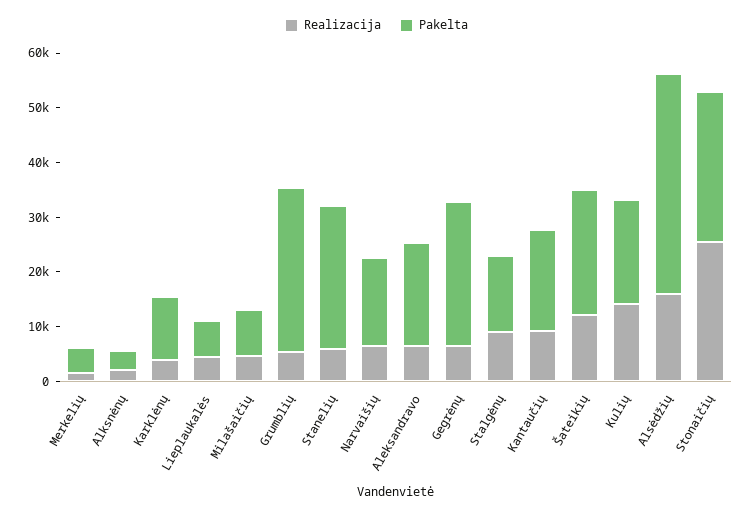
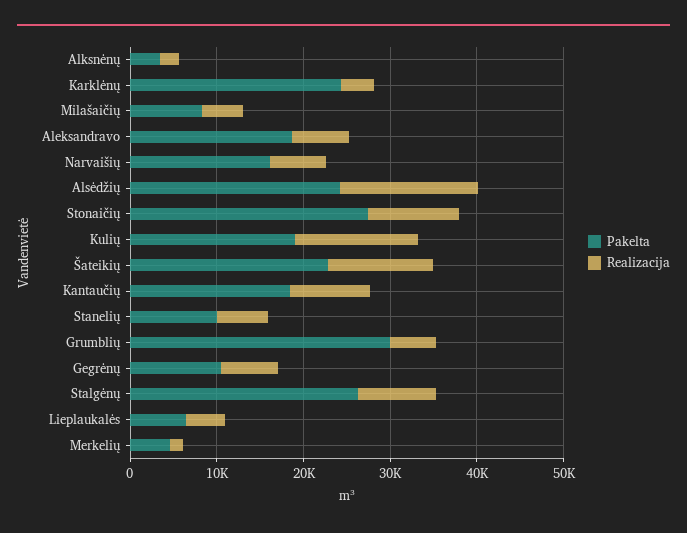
  {
    "Realizacija": {
      "Merkelių": 2000,
      "Alksnėnų": 2000,
      "Karklėnų": 4000,
      "Lieplaukalės": 4000,
      "Milašaičių": 4000,
      "Grumblių": 6000,
      "Stanelių": 6000,
      "Narvaišių": 6000,
      "Aleksandravo": 6000,
      "Gegrėnų": 6000,
      "Stalgėnų": 10000,
      "Kantaučių": 10000,
      "Šateikių": 12000,
      "Kulių": 14000,
      "Alsėdžių": 16000,
-     "Stonaičių": 26000
+     "Stonaičių": 10000
    },
    "Pakelta": {
      "Merkelių": 4000,
      "Alksnėnų": 4000,
-     "Karklėnų": 12000,
+     "Karklėnų": 24000,
      "Lieplaukalės": 6000,
      "Milašaičių": 8000,
      "Grumblių": 30000,
-     "Stanelių": 26000,
+     "Stanelių": 10000,
      "Narvaišių": 16000,
      "Aleksandravo": 18000,
-     "Gegrėnų": 26000,
+     "Gegrėnų": 10000,
-     "Stalgėnų": 14000,
+     "Stalgėnų": 26000,
      "Kantaučių": 18000,
      "Šateikių": 22000,
      "Kulių": 20000,
-     "Alsėdžių": 40000,
+     "Alsėdžių": 24000,
      "Stonaičių": 28000
    }
  }

